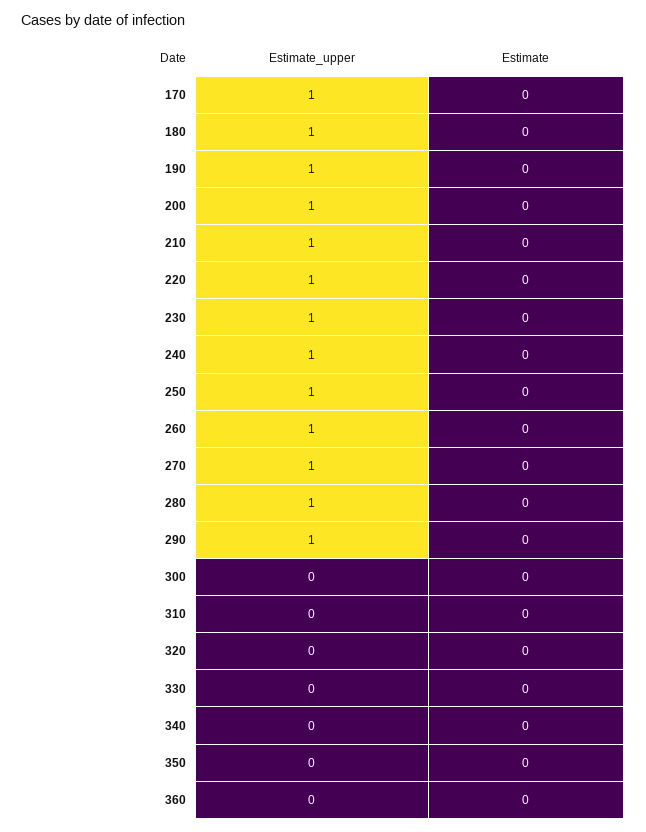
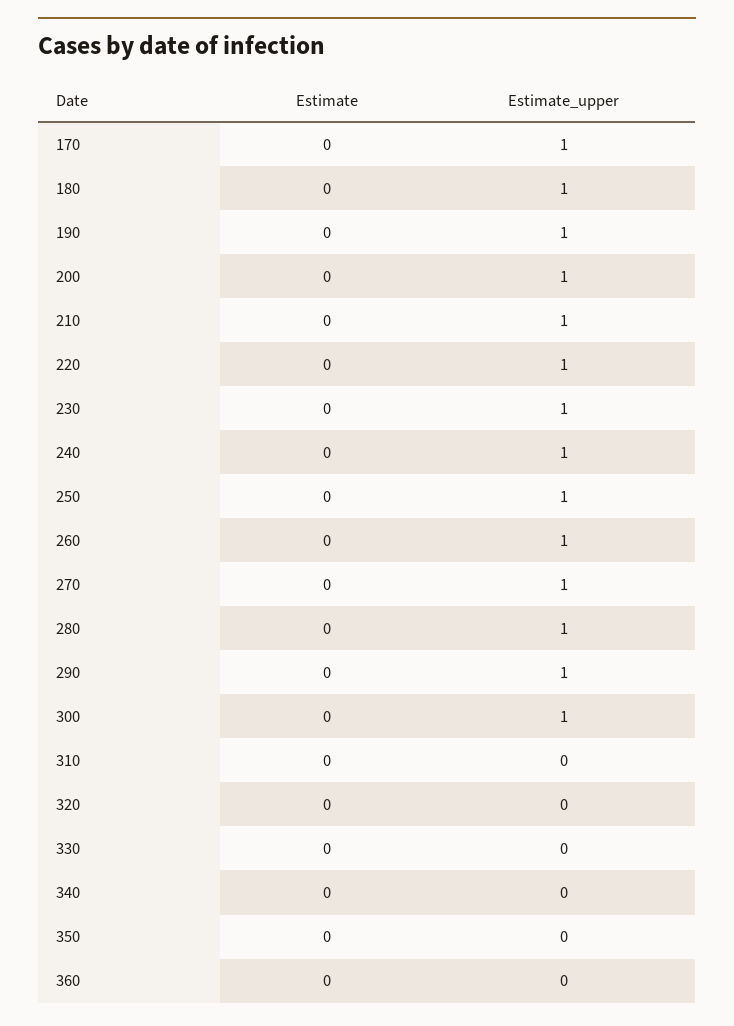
  {
    "Estimate_upper": {
      "170": 1,
      "180": 1,
      "190": 1,
      "200": 1,
      "210": 1,
      "220": 1,
      "230": 1,
      "240": 1,
      "250": 1,
      "260": 1,
      "270": 1,
      "280": 1,
      "290": 1,
-     "300": 0,
+     "300": 1,
      "310": 0,
      "320": 0,
      "330": 0,
      "340": 0,
      "350": 0,
      "360": 0
    },
    "Estimate": {
      "170": 0,
      "180": 0,
      "190": 0,
      "200": 0,
      "210": 0,
      "220": 0,
      "230": 0,
      "240": 0,
      "250": 0,
      "260": 0,
      "270": 0,
      "280": 0,
      "290": 0,
      "300": 0,
      "310": 0,
      "320": 0,
      "330": 0,
      "340": 0,
      "350": 0,
      "360": 0
    }
  }

